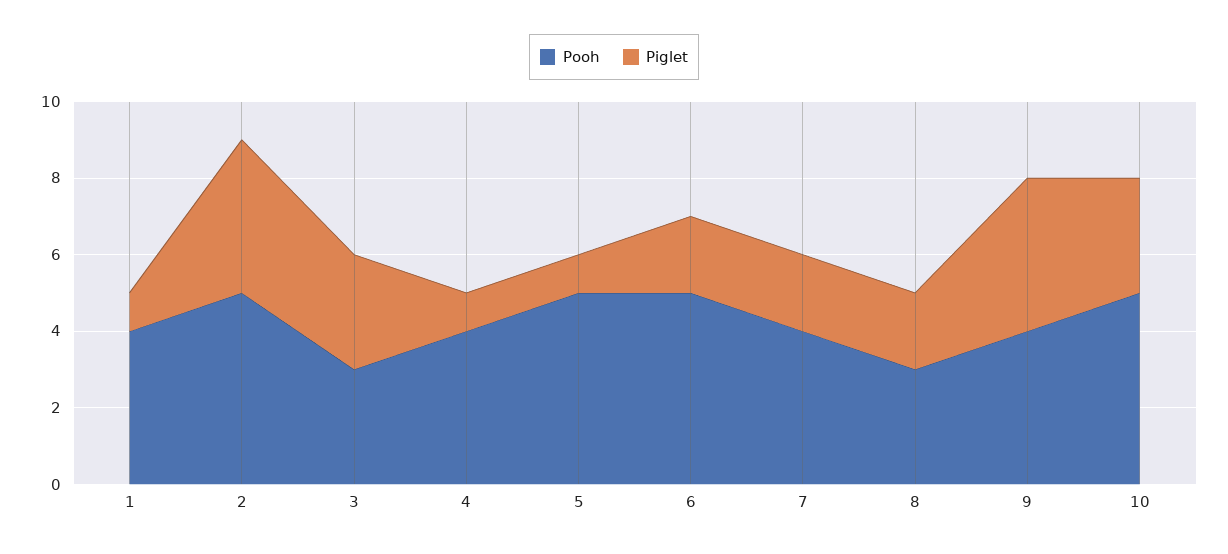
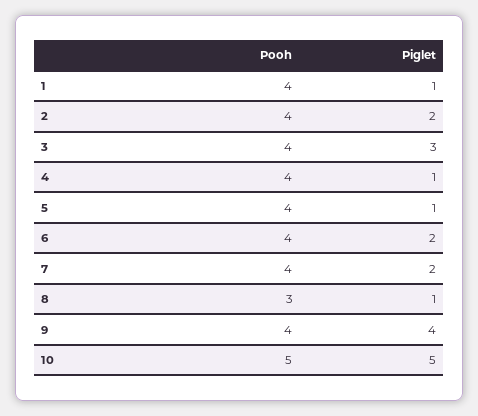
  {
    "Pooh": {
      "1": 4,
-     "2": 5,
+     "2": 4,
-     "3": 3,
+     "3": 4,
      "4": 4,
-     "5": 5,
+     "5": 4,
-     "6": 5,
+     "6": 4,
      "7": 4,
      "8": 3,
      "9": 4,
      "10": 5
    },
    "Piglet": {
      "1": 1,
-     "2": 4,
+     "2": 2,
      "3": 3,
      "4": 1,
      "5": 1,
      "6": 2,
      "7": 2,
-     "8": 2,
+     "8": 1,
      "9": 4,
-     "10": 3
+     "10": 5
    }
  }

